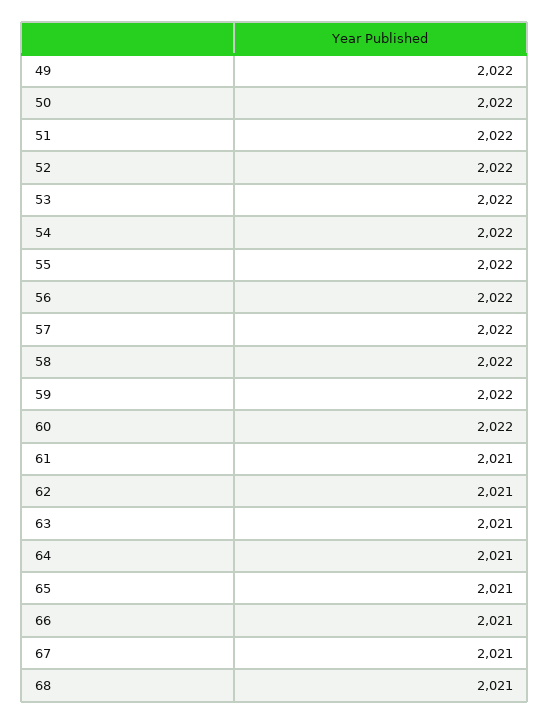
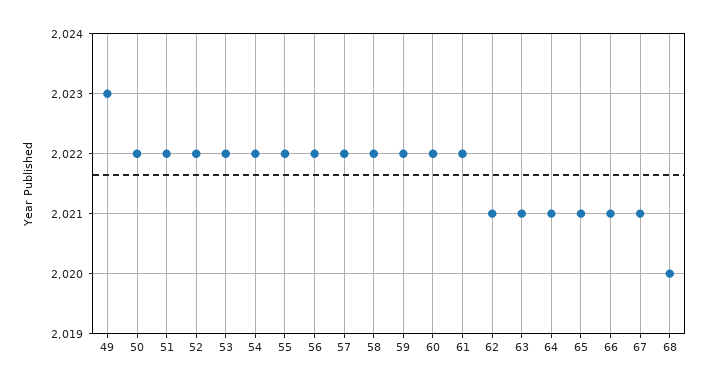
  {
-   "49": 2022,
+   "49": 2023,
    "50": 2022,
    "51": 2022,
    "52": 2022,
    "53": 2022,
    "54": 2022,
    "55": 2022,
    "56": 2022,
    "57": 2022,
    "58": 2022,
    "59": 2022,
    "60": 2022,
-   "61": 2021,
+   "61": 2022,
    "62": 2021,
    "63": 2021,
    "64": 2021,
    "65": 2021,
    "66": 2021,
    "67": 2021,
-   "68": 2021
+   "68": 2020
  }

